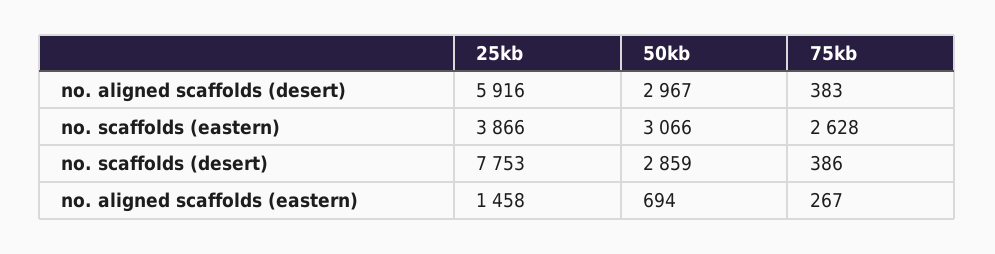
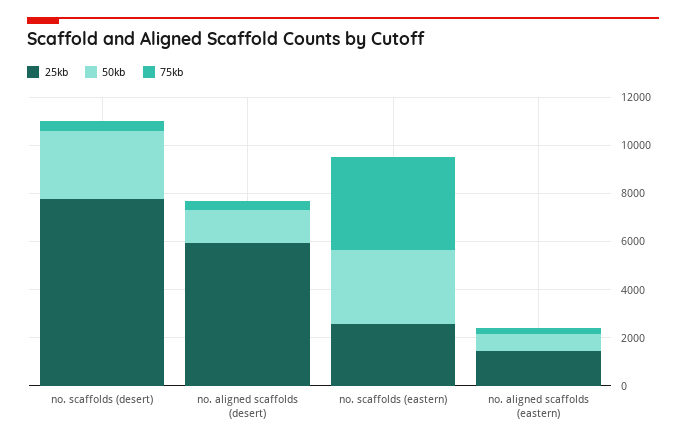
  {
    "25kb": {
      "no. aligned scaffolds (desert)": 5916,
-     "no. scaffolds (eastern)": 3866,
+     "no. scaffolds (eastern)": 2500,
      "no. scaffolds (desert)": 7753,
      "no. aligned scaffolds (eastern)": 1458
    },
    "50kb": {
-     "no. aligned scaffolds (desert)": 2967,
+     "no. aligned scaffolds (desert)": 1500,
      "no. scaffolds (eastern)": 3066,
      "no. scaffolds (desert)": 2859,
      "no. aligned scaffolds (eastern)": 694
    },
    "75kb": {
      "no. aligned scaffolds (desert)": 383,
-     "no. scaffolds (eastern)": 2628,
+     "no. scaffolds (eastern)": 4000,
      "no. scaffolds (desert)": 386,
      "no. aligned scaffolds (eastern)": 267
    }
  }

